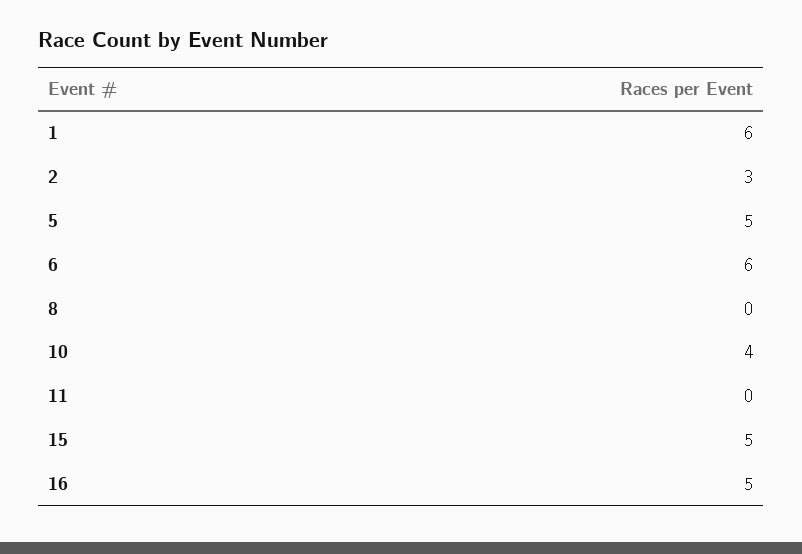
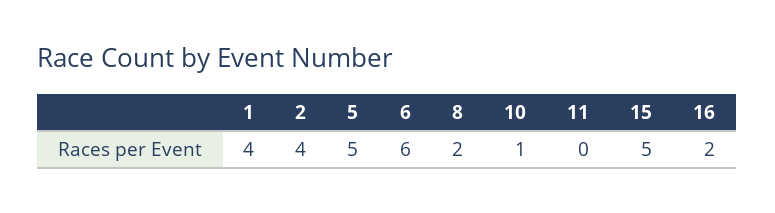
  {
-   "1": 6,
+   "1": 4,
-   "2": 3,
+   "2": 4,
    "5": 5,
    "6": 6,
-   "8": 0,
+   "8": 2,
-   "10": 4,
+   "10": 1,
    "11": 0,
    "15": 5,
-   "16": 5
+   "16": 2
  }

